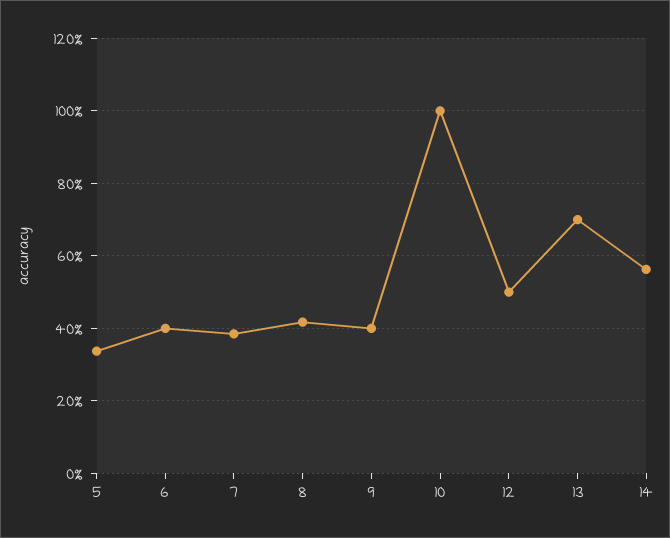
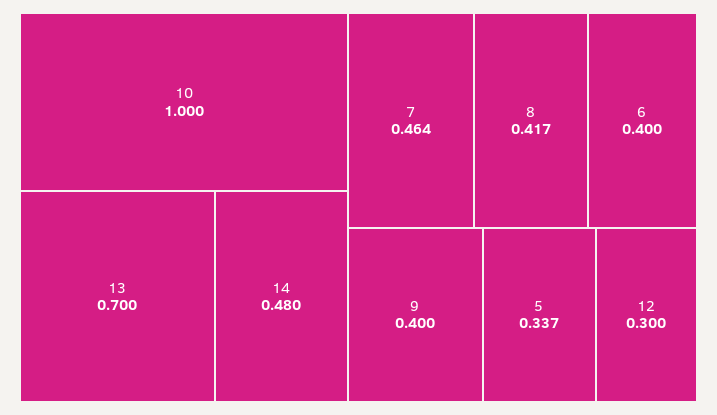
  {
    "5": 0.337,
    "6": 0.4,
-   "7": 0.38,
+   "7": 0.464,
    "8": 0.417,
    "9": 0.4,
    "10": 1,
-   "12": 0.5,
+   "12": 0.3,
    "13": 0.7,
-   "14": 0.56
+   "14": 0.48
  }

